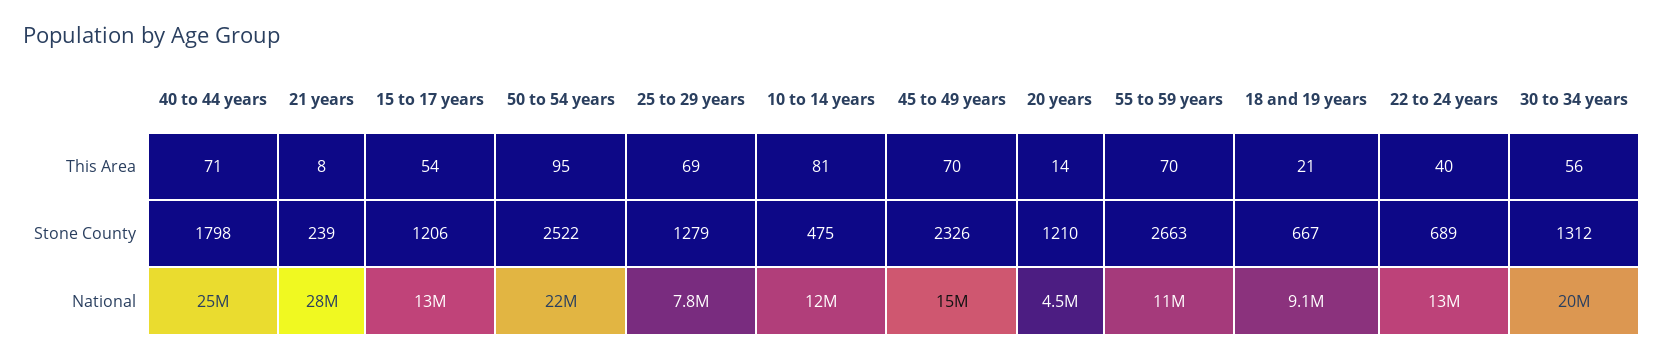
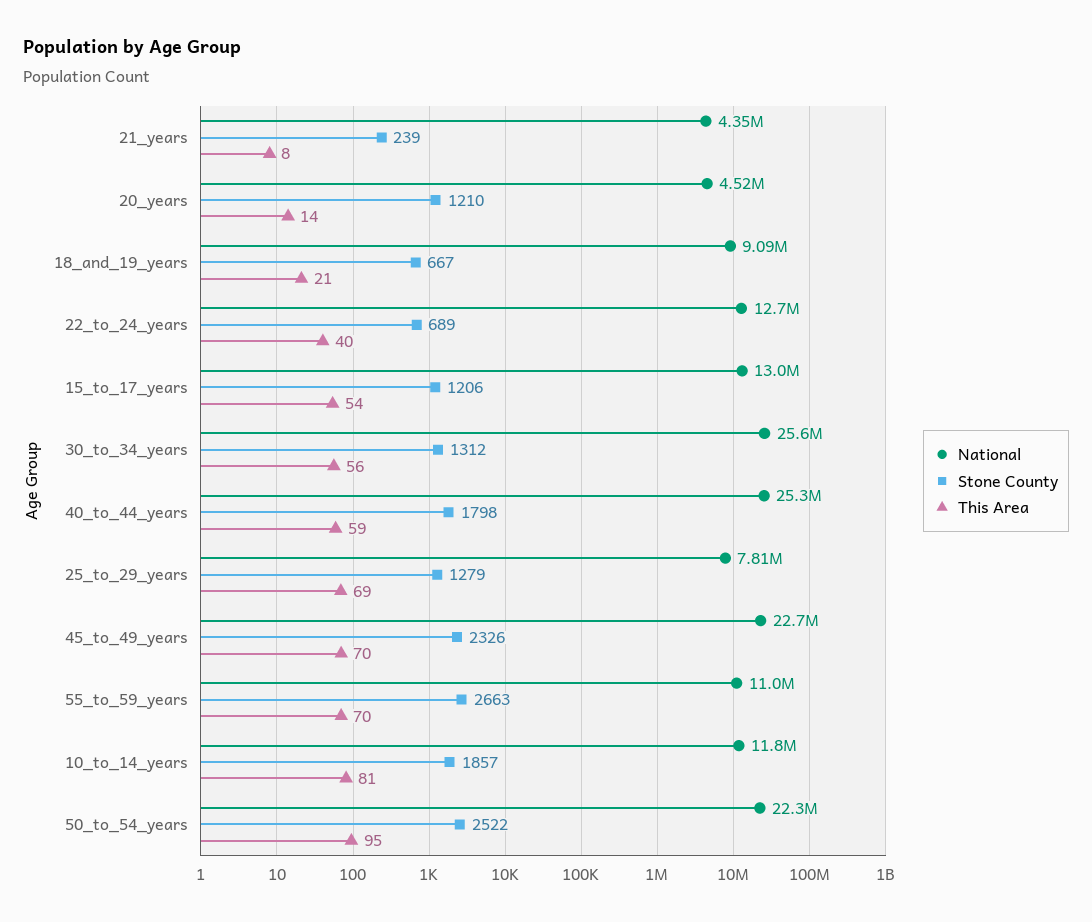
  {
    "This Area": {
-     "40 to 44 years": 71,
+     "40 to 44 years": 59,
      "21 years": 8,
      "15 to 17 years": 54,
      "50 to 54 years": 95,
      "25 to 29 years": 69,
      "10 to 14 years": 81,
      "45 to 49 years": 70,
      "20 years": 14,
      "55 to 59 years": 70,
      "18 and 19 years": 21,
      "22 to 24 years": 40,
      "30 to 34 years": 56
    },
    "Stone County": {
      "40 to 44 years": 1798,
      "21 years": 239,
      "15 to 17 years": 1206,
      "50 to 54 years": 2522,
      "25 to 29 years": 1279,
-     "10 to 14 years": 475,
+     "10 to 14 years": 1857,
      "45 to 49 years": 2326,
      "20 years": 1210,
      "55 to 59 years": 2663,
      "18 and 19 years": 667,
      "22 to 24 years": 689,
      "30 to 34 years": 1312
    },
    "National": {
      "40 to 44 years": 25300000,
-     "21 years": 28000000,
+     "21 years": 4350000,
      "15 to 17 years": 13000000,
      "50 to 54 years": 22300000,
      "25 to 29 years": 7810000,
      "10 to 14 years": 11800000,
-     "45 to 49 years": 15000000,
+     "45 to 49 years": 22700000,
      "20 years": 4520000,
      "55 to 59 years": 11000000,
      "18 and 19 years": 9090000,
      "22 to 24 years": 12700000,
-     "30 to 34 years": 20000000
+     "30 to 34 years": 25600000
    }
  }

